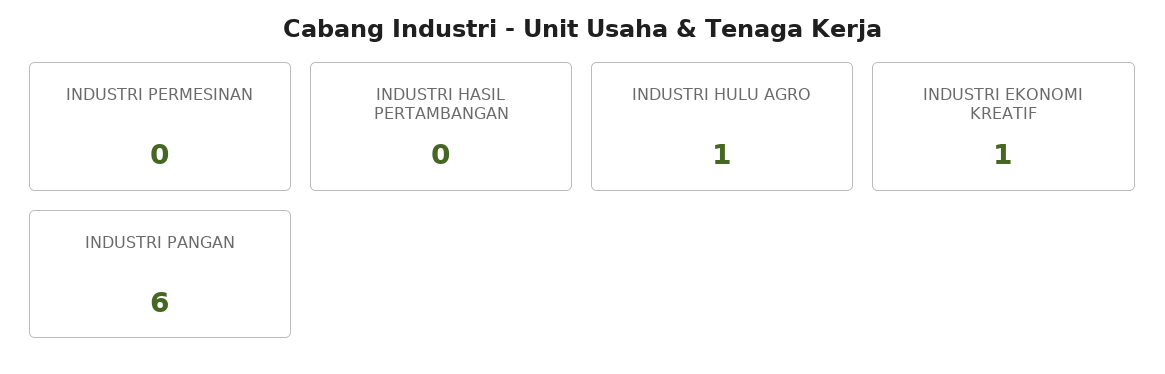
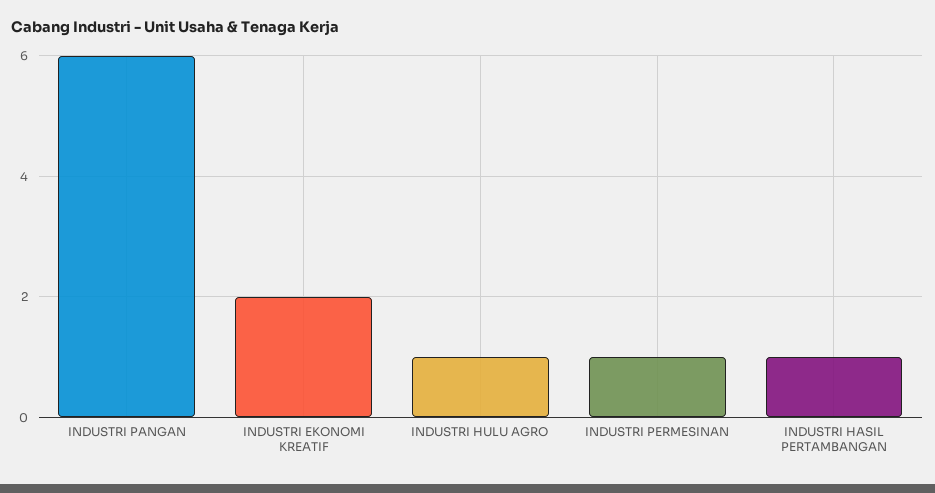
  {
-   "INDUSTRI PERMESINAN": 0,
+   "INDUSTRI PERMESINAN": 1,
-   "INDUSTRI HASIL PERTAMBANGAN": 0,
+   "INDUSTRI HASIL PERTAMBANGAN": 1,
    "INDUSTRI HULU AGRO": 1,
-   "INDUSTRI EKONOMI KREATIF": 1,
+   "INDUSTRI EKONOMI KREATIF": 2,
    "INDUSTRI PANGAN": 6
  }

